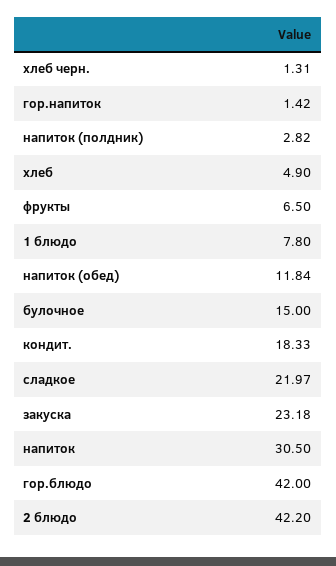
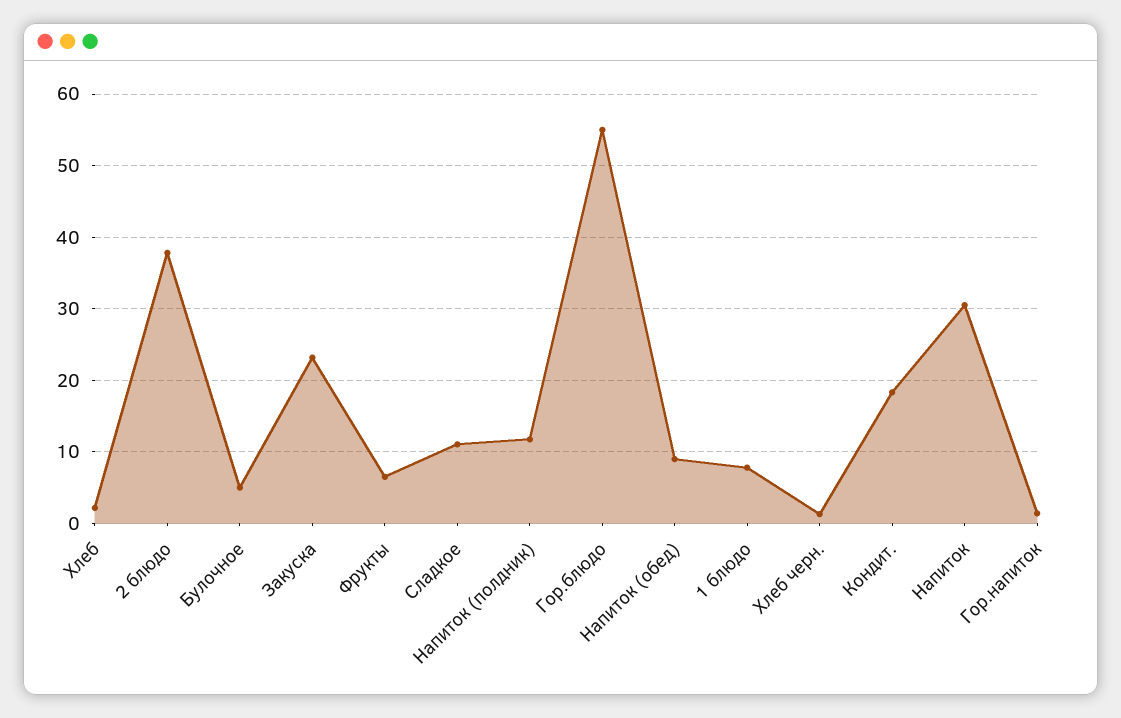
  {
    "хлеб черн.": 1.31,
    "гор.напиток": 1.42,
-   "напиток (полдник)": 2.82,
+   "напиток (полдник)": 12,
-   "хлеб": 4.9,
+   "хлеб": 2,
    "фрукты": 6.5,
    "1 блюдо": 7.8,
-   "напиток (обед)": 11.84,
+   "напиток (обед)": 9,
-   "булочное": 15,
+   "булочное": 5,
    "кондит.": 18.33,
-   "сладкое": 21.97,
+   "сладкое": 11,
    "закуска": 23.18,
    "напиток": 30.5,
-   "гор.блюдо": 42,
+   "гор.блюдо": 55,
-   "2 блюдо": 42.2
+   "2 блюдо": 38
  }

